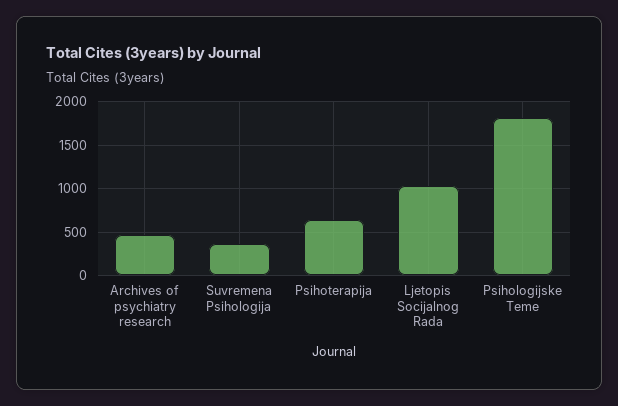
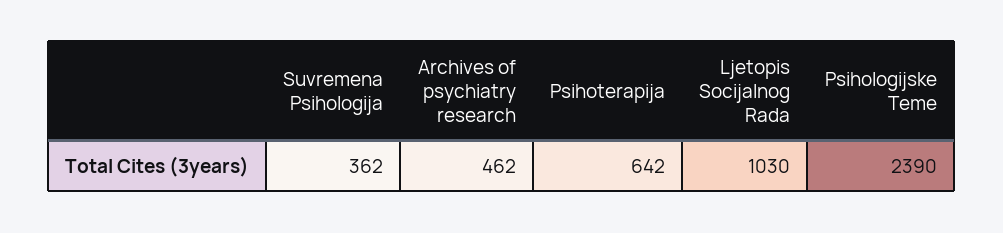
  {
    "Archives of psychiatry research": 462,
    "Suvremena Psihologija": 362,
    "Psihoterapija": 642,
    "Ljetopis Socijalnog Rada": 1030,
-   "Psihologijske Teme": 1800
+   "Psihologijske Teme": 2390
  }

